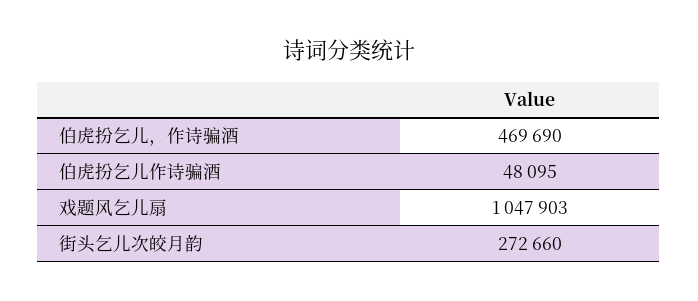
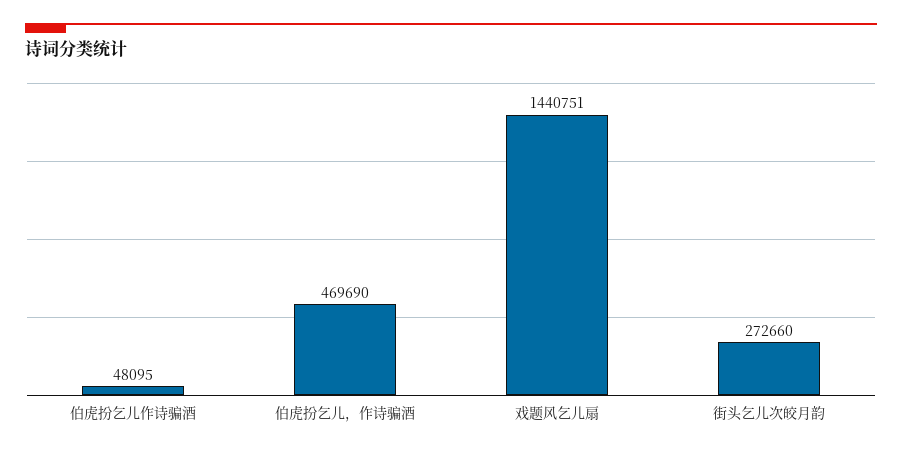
  {
    "伯虎扮乞儿，作诗骗酒": 469690,
    "伯虎扮乞儿作诗骗酒": 48095,
-   "戏题风乞儿扇": 1047903,
+   "戏题风乞儿扇": 1440751,
    "街头乞儿次皎月韵": 272660
  }

